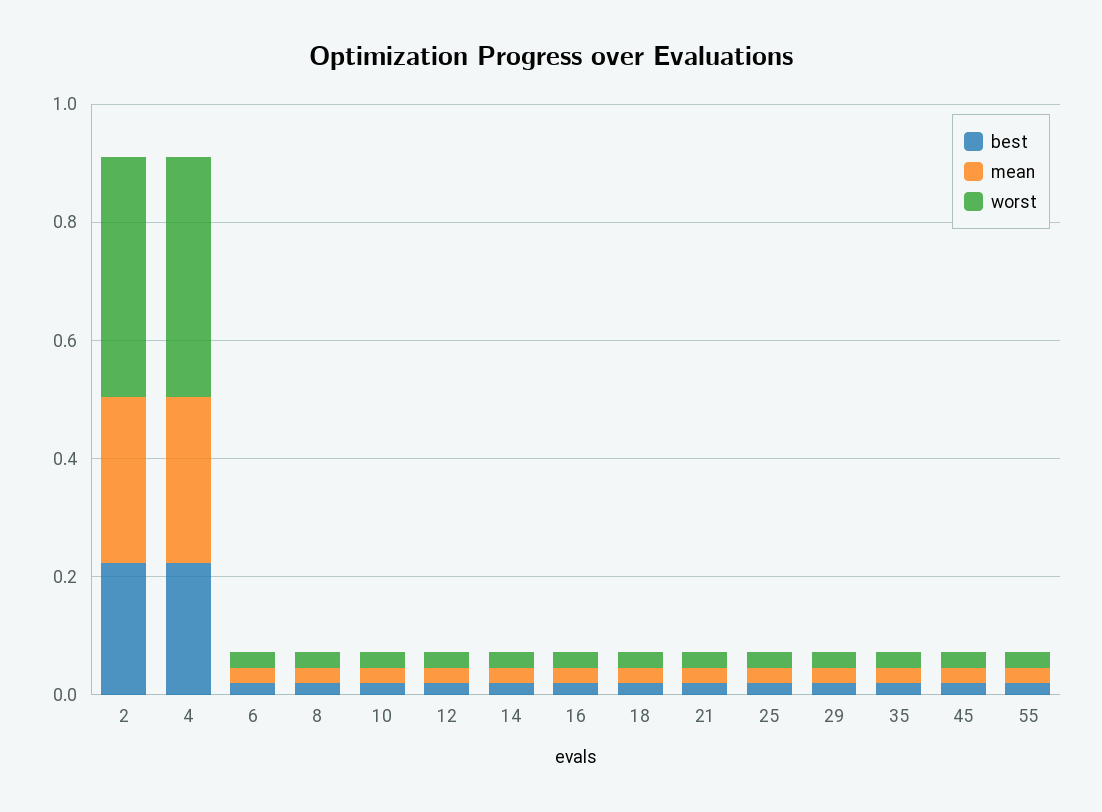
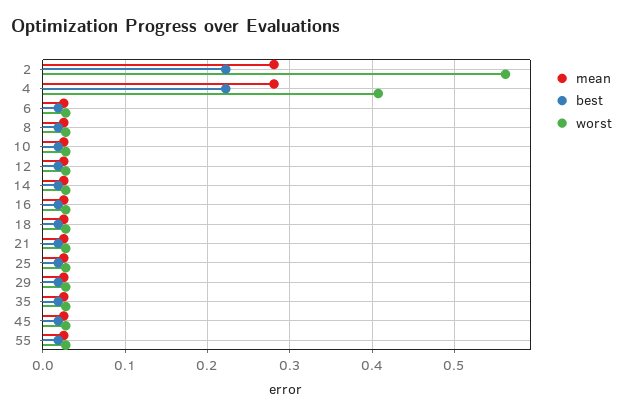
  {
    "best": {
      "2": 0.22,
      "4": 0.22,
      "6": 0.02,
      "8": 0.02,
      "10": 0.02,
      "12": 0.02,
      "14": 0.02,
      "16": 0.02,
      "18": 0.02,
      "21": 0.02,
      "25": 0.02,
      "29": 0.02,
      "35": 0.02,
      "45": 0.02,
      "55": 0.02
    },
    "mean": {
      "2": 0.28,
      "4": 0.28,
      "6": 0.03,
      "8": 0.03,
      "10": 0.03,
      "12": 0.03,
      "14": 0.03,
      "16": 0.03,
      "18": 0.03,
      "21": 0.03,
      "25": 0.03,
      "29": 0.03,
      "35": 0.03,
      "45": 0.03,
      "55": 0.03
    },
    "worst": {
-     "2": 0.4,
+     "2": 0.56,
      "4": 0.41,
      "6": 0.03,
      "8": 0.03,
      "10": 0.03,
      "12": 0.03,
      "14": 0.03,
      "16": 0.03,
      "18": 0.03,
      "21": 0.03,
      "25": 0.03,
      "29": 0.03,
      "35": 0.03,
      "45": 0.03,
      "55": 0.03
    }
  }

